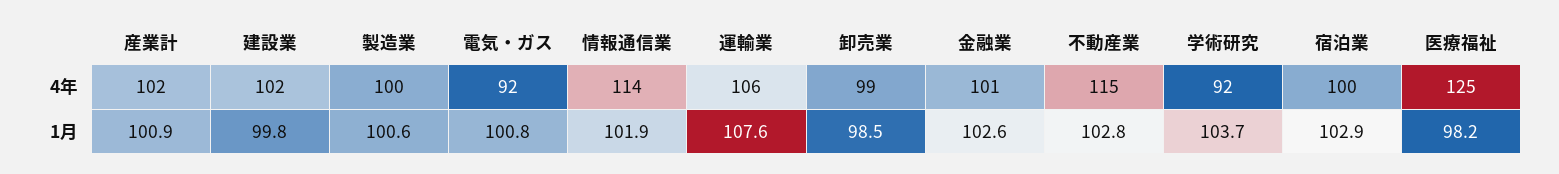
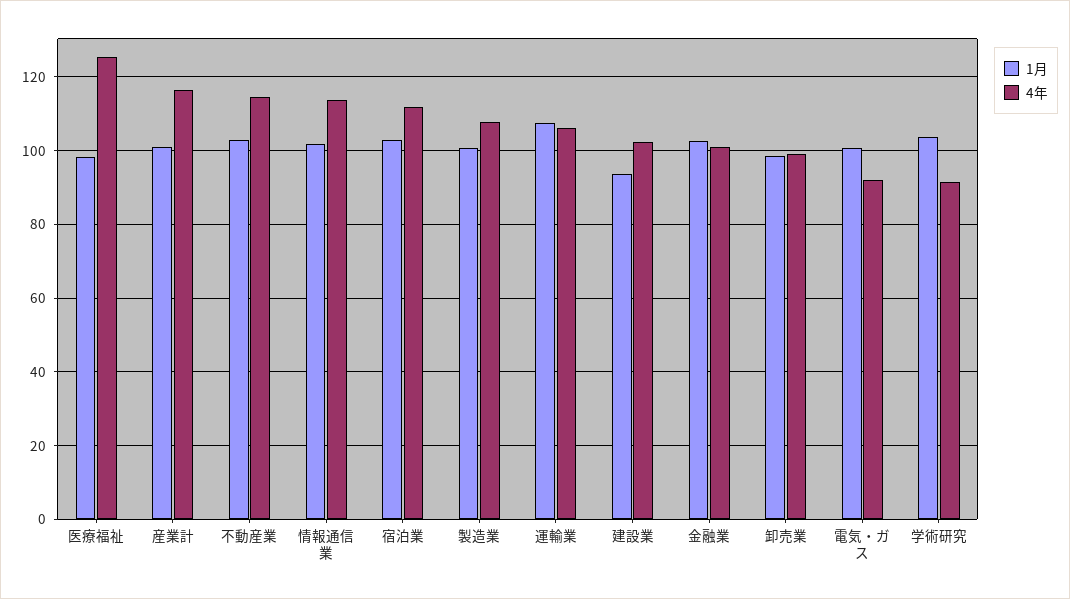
  {
    "4年": {
-     "産業計": 102,
+     "産業計": 116,
      "建設業": 102,
-     "製造業": 100,
+     "製造業": 108,
      "電気・ガス": 92,
      "情報通信業": 114,
      "運輸業": 106,
      "卸売業": 99,
      "金融業": 101,
      "不動産業": 115,
      "学術研究": 92,
-     "宿泊業": 100,
+     "宿泊業": 112,
      "医療福祉": 125
    },
    "1月": {
      "産業計": 100.9,
-     "建設業": 99.8,
+     "建設業": 94,
      "製造業": 100.6,
      "電気・ガス": 100.8,
      "情報通信業": 101.9,
      "運輸業": 107.6,
      "卸売業": 98.5,
      "金融業": 102.6,
      "不動産業": 102.8,
      "学術研究": 103.7,
      "宿泊業": 102.9,
      "医療福祉": 98.2
    }
  }

